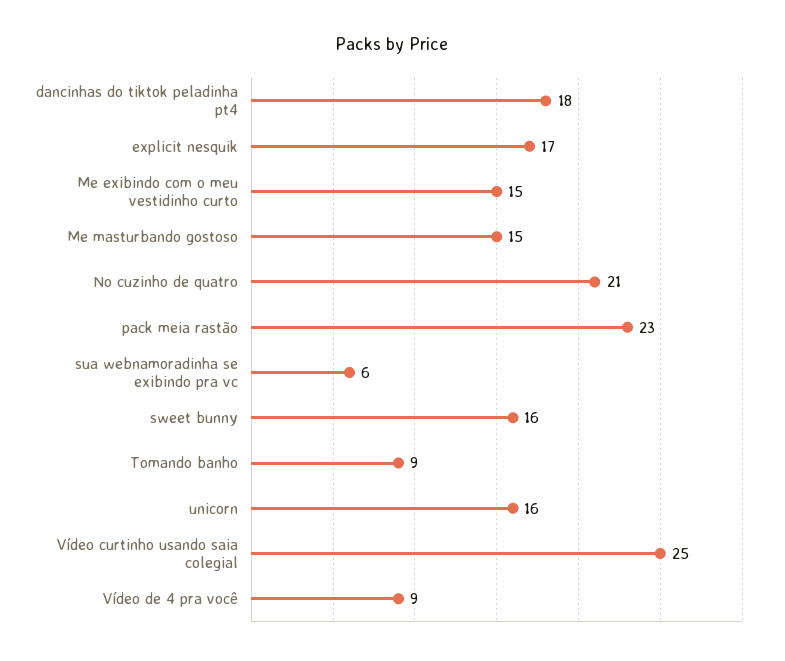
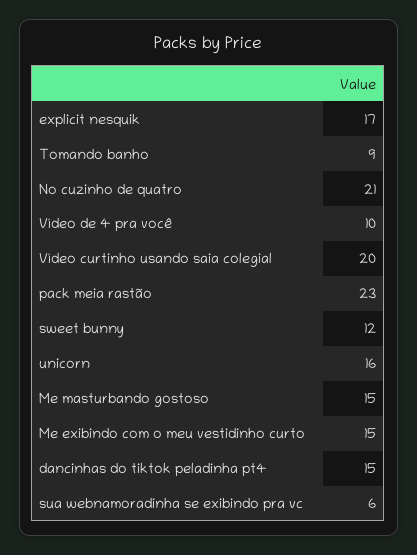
  {
-   "dancinhas do tiktok peladinha pt4": 18,
+   "dancinhas do tiktok peladinha pt4": 15,
    "explicit nesquik": 17,
    "Me exibindo com o meu vestidinho curto": 15,
    "Me masturbando gostoso": 15,
    "No cuzinho de quatro": 21,
    "pack meia rastão": 23,
    "sua webnamoradinha se exibindo pra vc": 6,
-   "sweet bunny": 16,
+   "sweet bunny": 12,
    "Tomando banho": 9,
    "unicorn": 16,
-   "Vídeo curtinho usando saia colegial": 25,
+   "Vídeo curtinho usando saia colegial": 20,
-   "Vídeo de 4 pra você": 9
+   "Vídeo de 4 pra você": 10
  }

